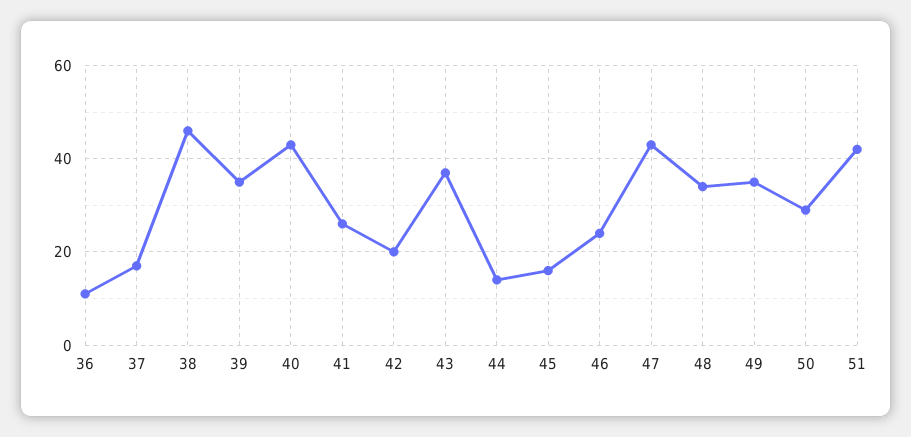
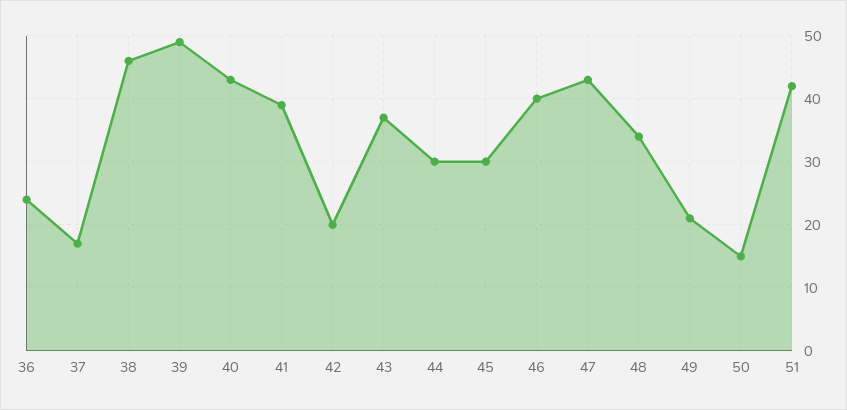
  {
-   "36": 10,
+   "36": 24,
    "37": 17,
    "38": 46,
-   "39": 35,
+   "39": 49,
    "40": 43,
-   "41": 25,
+   "41": 39,
    "42": 20,
    "43": 37,
-   "44": 15,
+   "44": 30,
-   "45": 15,
+   "45": 30,
-   "46": 25,
+   "46": 40,
    "47": 43,
    "48": 34,
-   "49": 35,
+   "49": 21,
-   "50": 30,
+   "50": 15,
    "51": 42
  }

